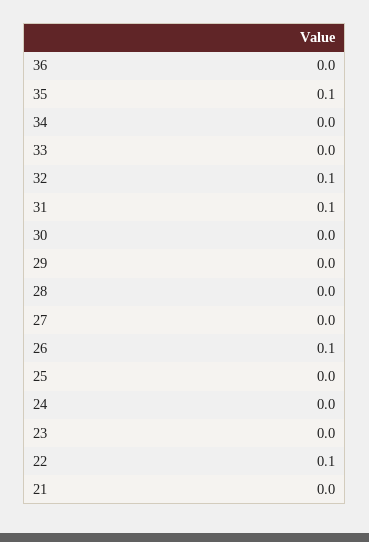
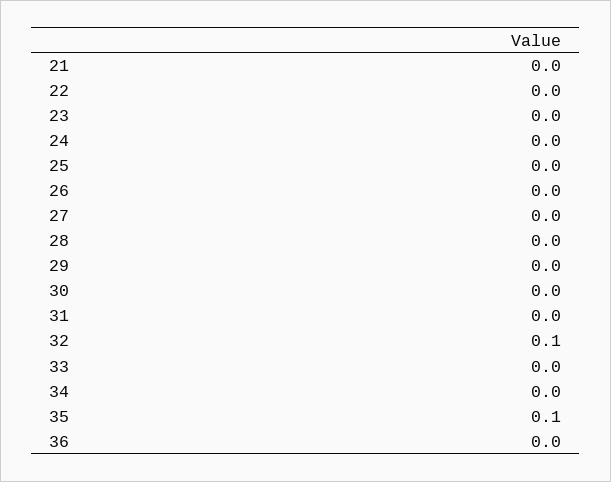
  {
    "36": 0,
    "35": 0.1,
    "34": 0,
    "33": 0,
    "32": 0.1,
-   "31": 0.1,
+   "31": 0,
    "30": 0,
    "29": 0,
    "28": 0,
    "27": 0,
-   "26": 0.1,
+   "26": 0,
    "25": 0,
    "24": 0,
    "23": 0,
-   "22": 0.1,
+   "22": 0,
    "21": 0
  }

